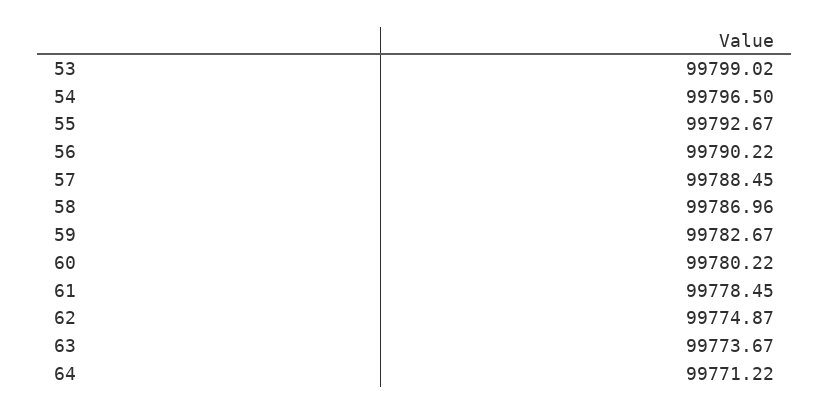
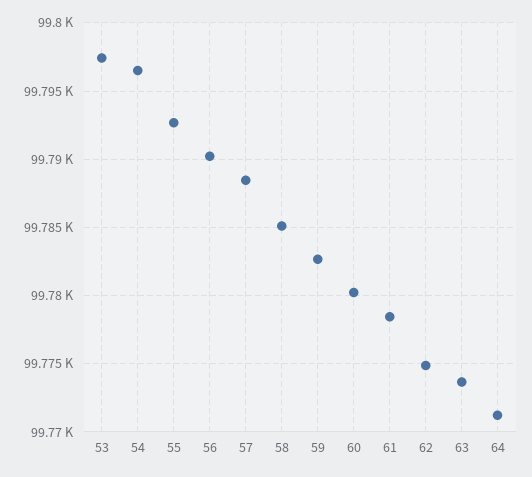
  {
-   "53": 99799.02,
+   "53": 99797.5,
    "54": 99796.5,
    "55": 99792.67,
    "56": 99790.22,
    "57": 99788.45,
-   "58": 99786.96,
+   "58": 99785,
    "59": 99782.67,
    "60": 99780.22,
    "61": 99778.45,
    "62": 99774.87,
    "63": 99773.67,
    "64": 99771.22
  }

